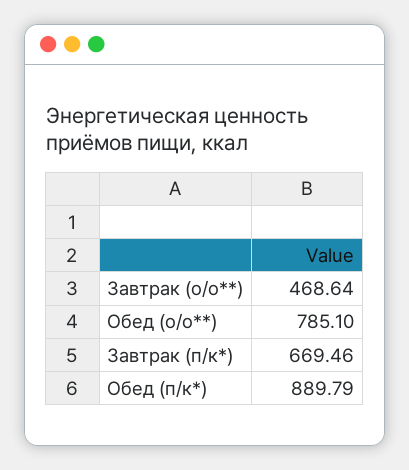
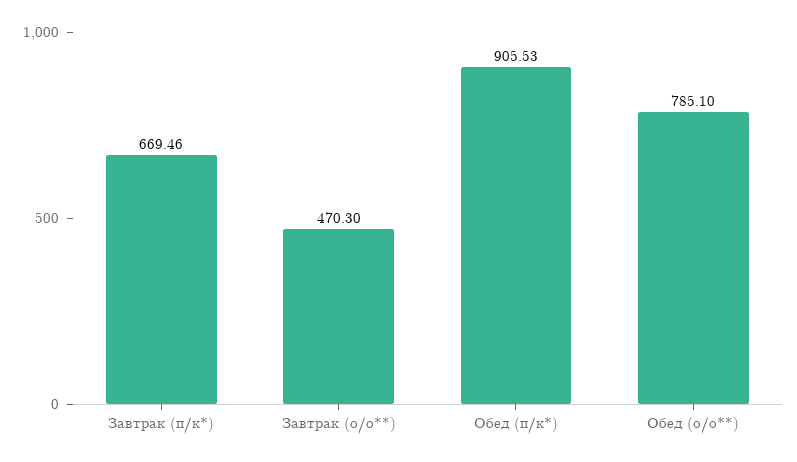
  {
-   "Завтрак (о/о**)": 468.64,
+   "Завтрак (о/о**)": 470.3,
    "Обед (о/о**)": 785.1,
    "Завтрак (п/к*)": 669.46,
-   "Обед (п/к*)": 889.79
+   "Обед (п/к*)": 905.53
  }

